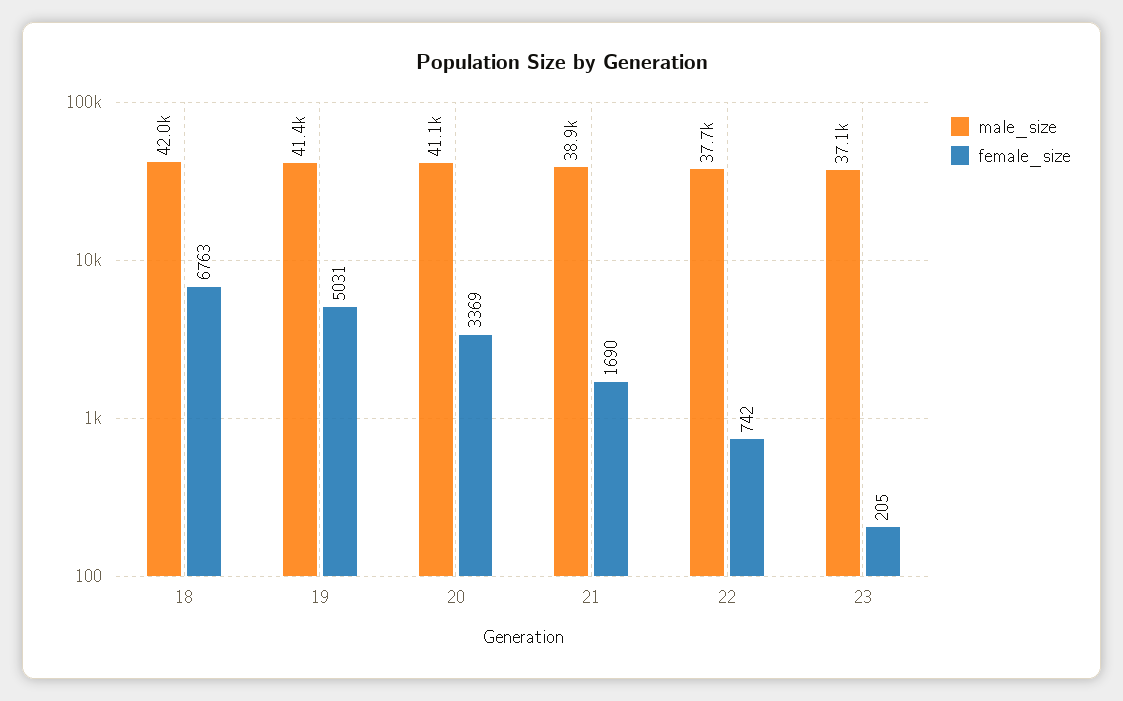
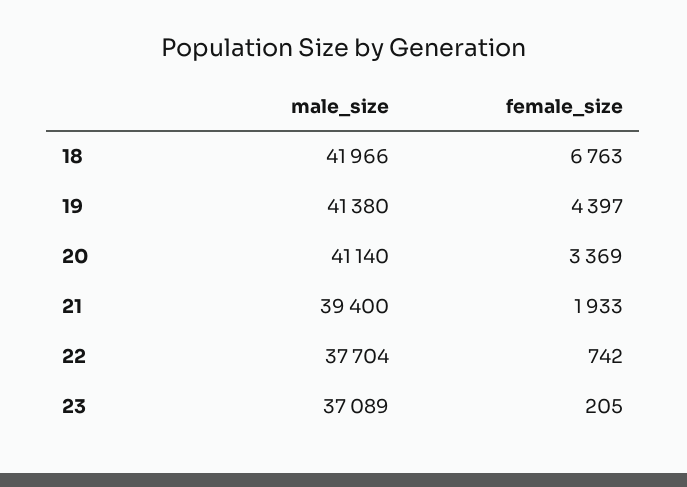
  {
    "male_size": {
      "18": 41966,
      "19": 41380,
      "20": 41140,
-     "21": 38900,
+     "21": 39400,
      "22": 37704,
      "23": 37089
    },
    "female_size": {
      "18": 6763,
-     "19": 5031,
+     "19": 4397,
      "20": 3369,
-     "21": 1690,
+     "21": 1933,
      "22": 742,
      "23": 205
    }
  }

